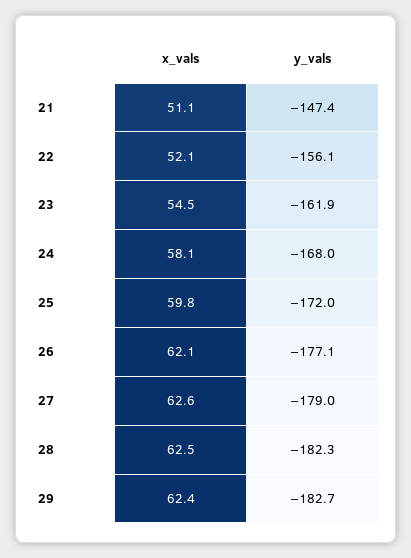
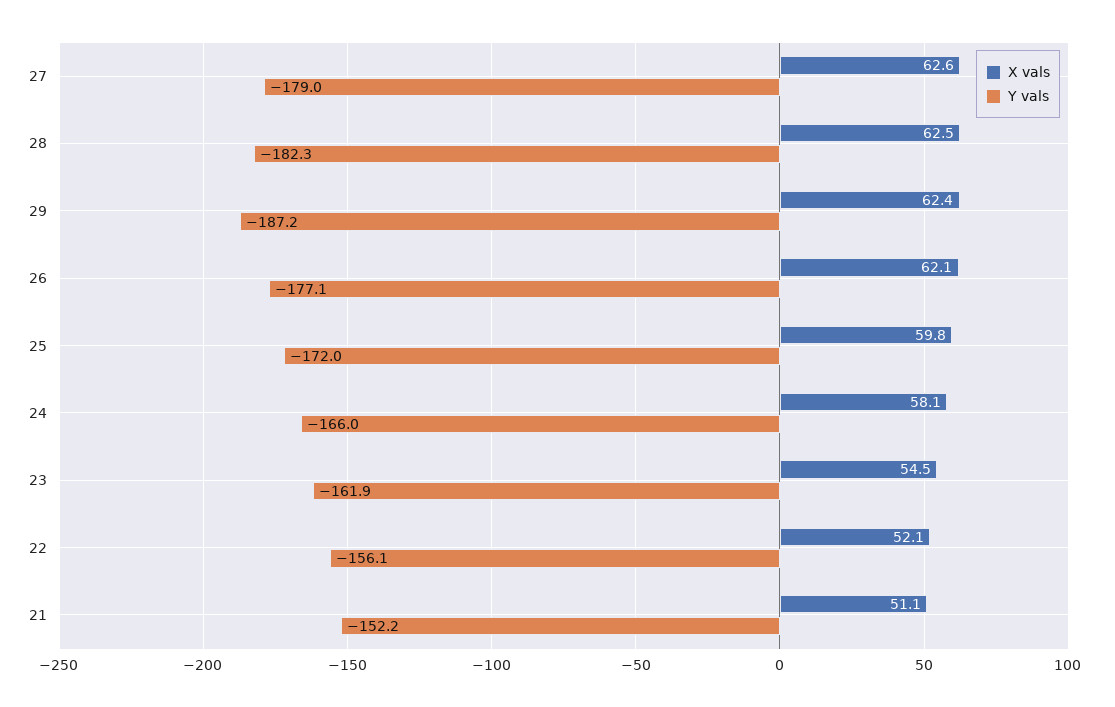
  {
    "x_vals": {
      "21": 51.1,
      "22": 52.1,
      "23": 54.5,
      "24": 58.1,
      "25": 59.8,
      "26": 62.1,
      "27": 62.6,
      "28": 62.5,
      "29": 62.4
    },
    "y_vals": {
-     "21": -147.4,
+     "21": -152.2,
      "22": -156.1,
      "23": -161.9,
-     "24": -168,
+     "24": -166,
      "25": -172,
      "26": -177.1,
      "27": -179,
      "28": -182.3,
-     "29": -182.7
+     "29": -187.2
    }
  }

